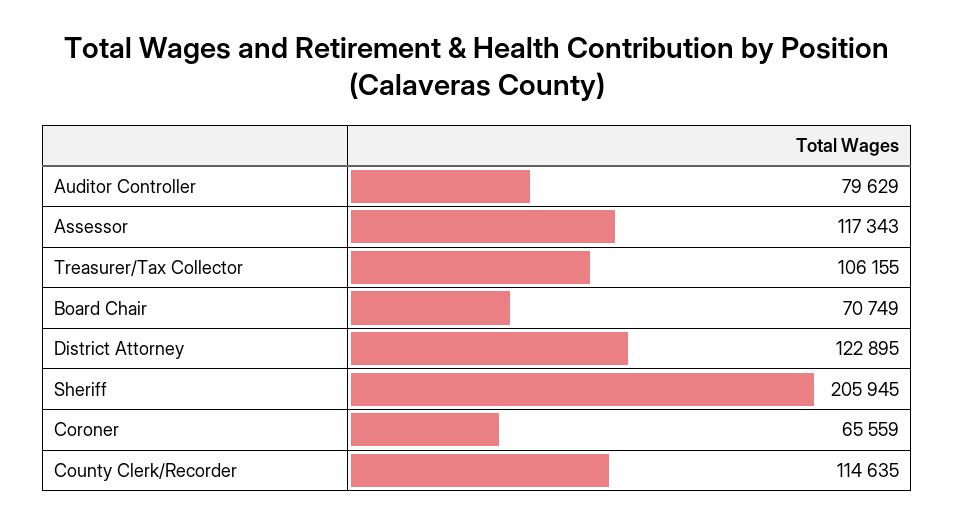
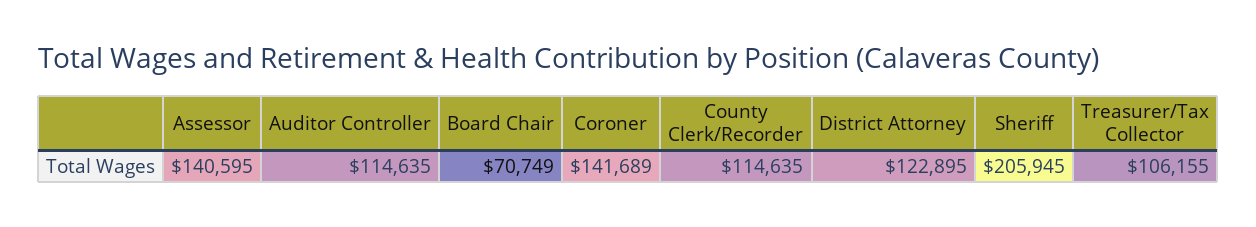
  {
-   "Auditor Controller": 79629,
+   "Auditor Controller": 114635,
-   "Assessor": 117343,
+   "Assessor": 140595,
    "Treasurer/Tax Collector": 106155,
    "Board Chair": 70749,
    "District Attorney": 122895,
    "Sheriff": 205945,
-   "Coroner": 65559,
+   "Coroner": 141689,
    "County Clerk/Recorder": 114635
  }

